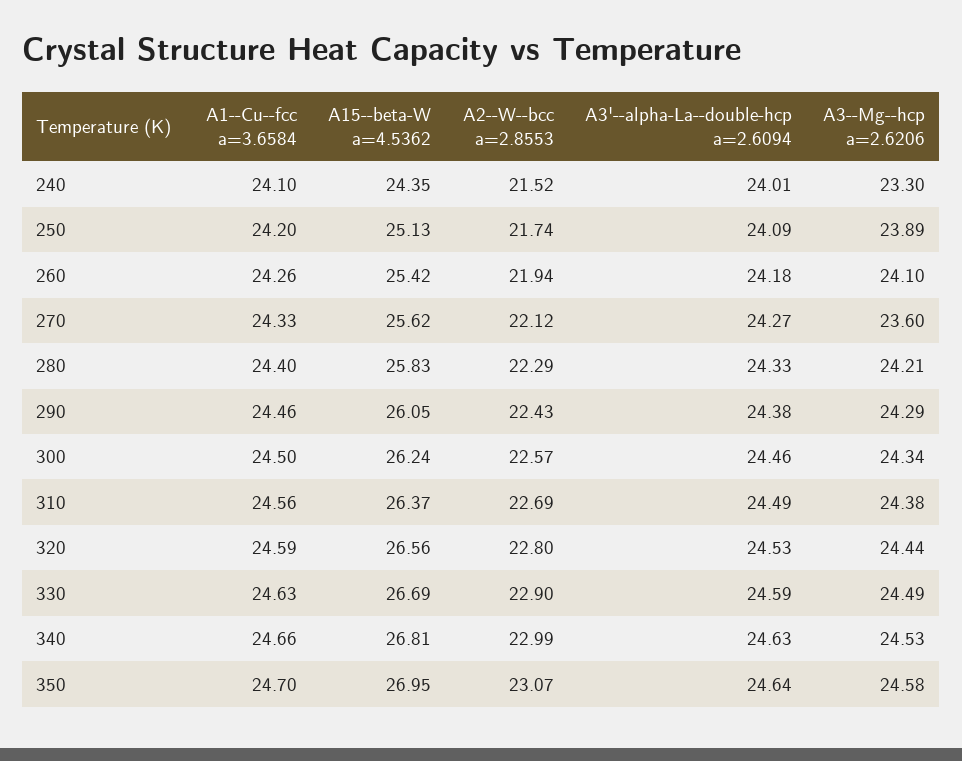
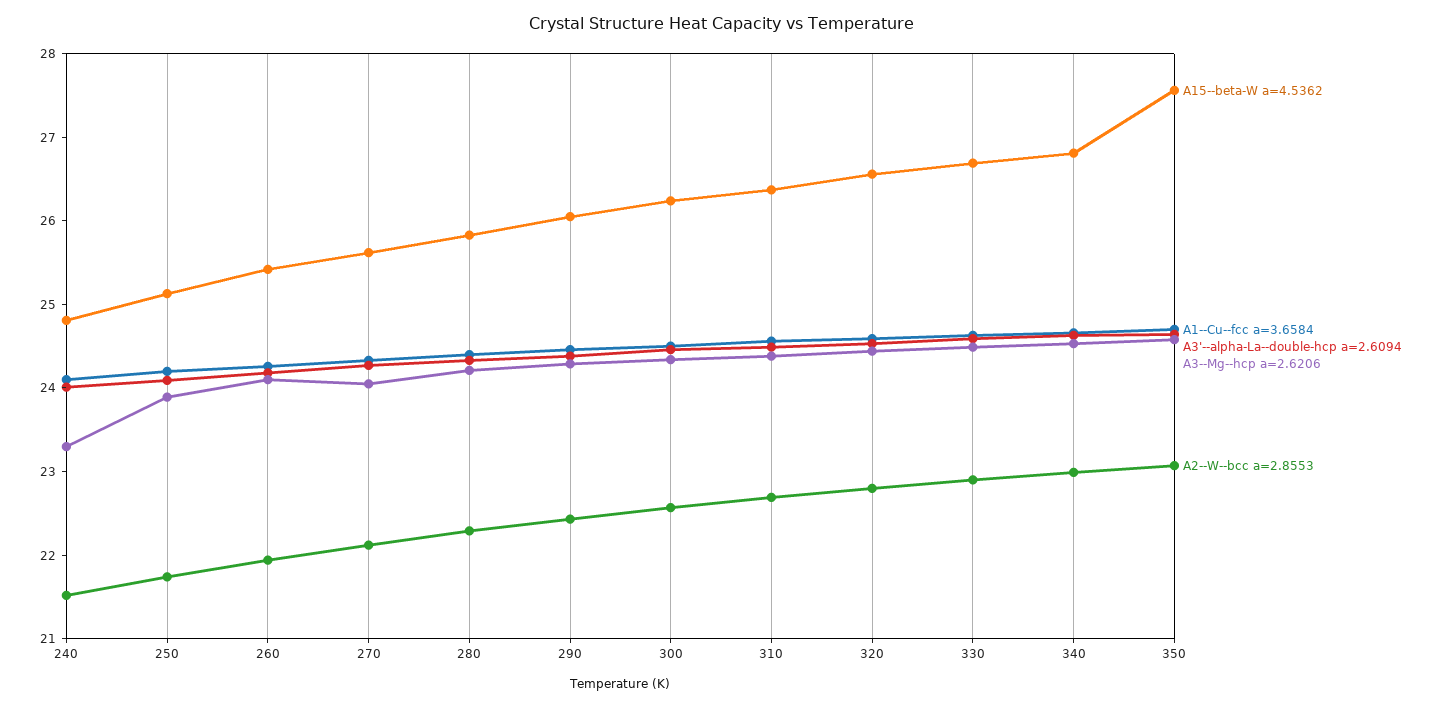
  {
    "A1--Cu--fcc a=3.6584": {
      "240": 24.1,
      "250": 24.2,
      "260": 24.26,
      "270": 24.33,
      "280": 24.4,
      "290": 24.46,
      "300": 24.5,
      "310": 24.56,
      "320": 24.59,
      "330": 24.63,
      "340": 24.66,
      "350": 24.7
    },
    "A15--beta-W a=4.5362": {
-     "240": 24.35,
+     "240": 24.8,
      "250": 25.13,
      "260": 25.42,
      "270": 25.62,
      "280": 25.83,
      "290": 26.05,
      "300": 26.24,
      "310": 26.37,
      "320": 26.56,
      "330": 26.69,
      "340": 26.81,
-     "350": 26.95
+     "350": 27.6
    },
    "A2--W--bcc a=2.8553": {
      "240": 21.52,
      "250": 21.74,
      "260": 21.94,
      "270": 22.12,
      "280": 22.29,
      "290": 22.43,
      "300": 22.57,
      "310": 22.69,
      "320": 22.8,
      "330": 22.9,
      "340": 22.99,
      "350": 23.07
    },
    "A3'--alpha-La--double-hcp a=2.6094": {
      "240": 24.01,
      "250": 24.09,
      "260": 24.18,
      "270": 24.27,
      "280": 24.33,
      "290": 24.38,
      "300": 24.46,
      "310": 24.49,
      "320": 24.53,
      "330": 24.59,
      "340": 24.63,
      "350": 24.64
    },
    "A3--Mg--hcp a=2.6206": {
      "240": 23.3,
      "250": 23.89,
      "260": 24.1,
-     "270": 23.6,
+     "270": 24,
      "280": 24.21,
      "290": 24.29,
      "300": 24.34,
      "310": 24.38,
      "320": 24.44,
      "330": 24.49,
      "340": 24.53,
      "350": 24.58
    }
  }

